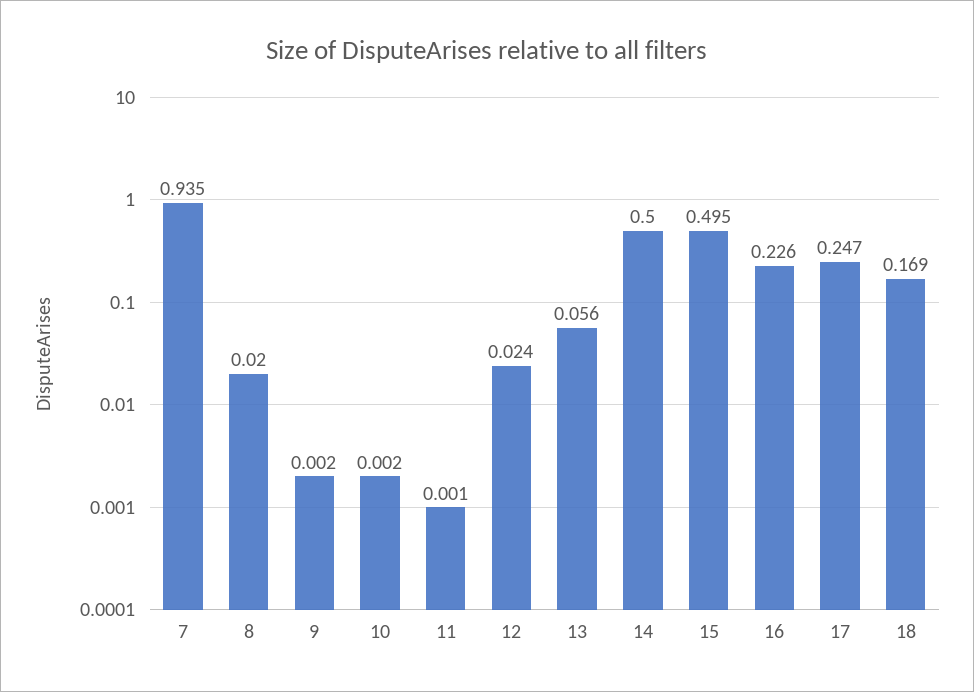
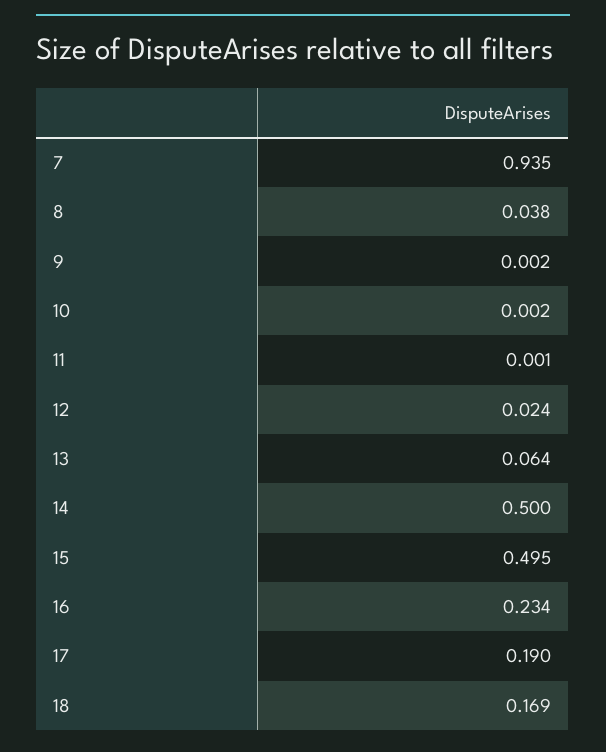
  {
    "7": 0.935,
-   "8": 0.02,
+   "8": 0.038,
    "9": 0.002,
    "10": 0.002,
    "11": 0.001,
    "12": 0.024,
-   "13": 0.056,
+   "13": 0.064,
    "14": 0.5,
    "15": 0.495,
-   "16": 0.226,
+   "16": 0.234,
-   "17": 0.247,
+   "17": 0.19,
    "18": 0.169
  }

